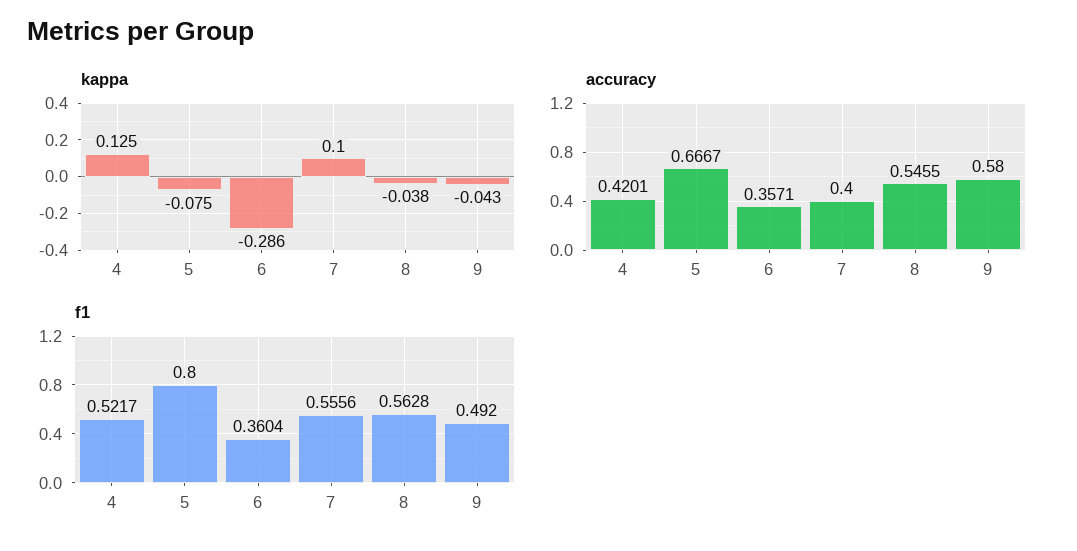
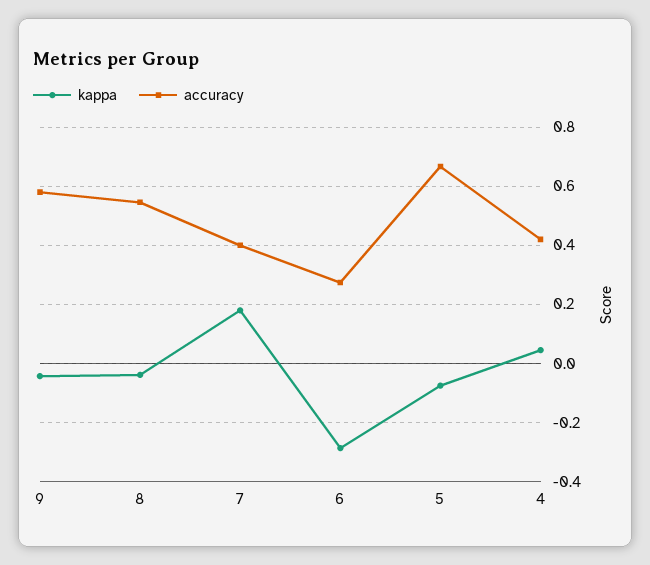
  {
    "kappa": {
-     "4": 0.125,
+     "4": 0.05,
      "5": -0.075,
      "6": -0.286,
-     "7": 0.1,
+     "7": 0.175,
      "8": -0.038,
      "9": -0.043
    },
    "accuracy": {
      "4": 0.4201,
      "5": 0.6667,
-     "6": 0.3571,
+     "6": 0.275,
      "7": 0.4,
      "8": 0.5455,
      "9": 0.58
-   },
+   }
-   "f1": {
-     "4": 0.5217,
-     "5": 0.8,
-     "6": 0.3604,
-     "7": 0.5556,
-     "8": 0.5628,
-     "9": 0.492
-   }
  }

